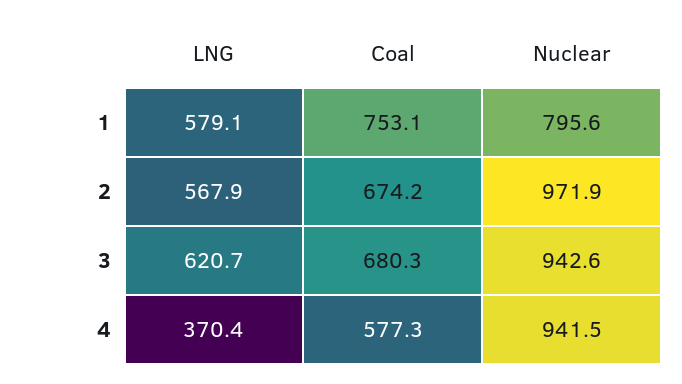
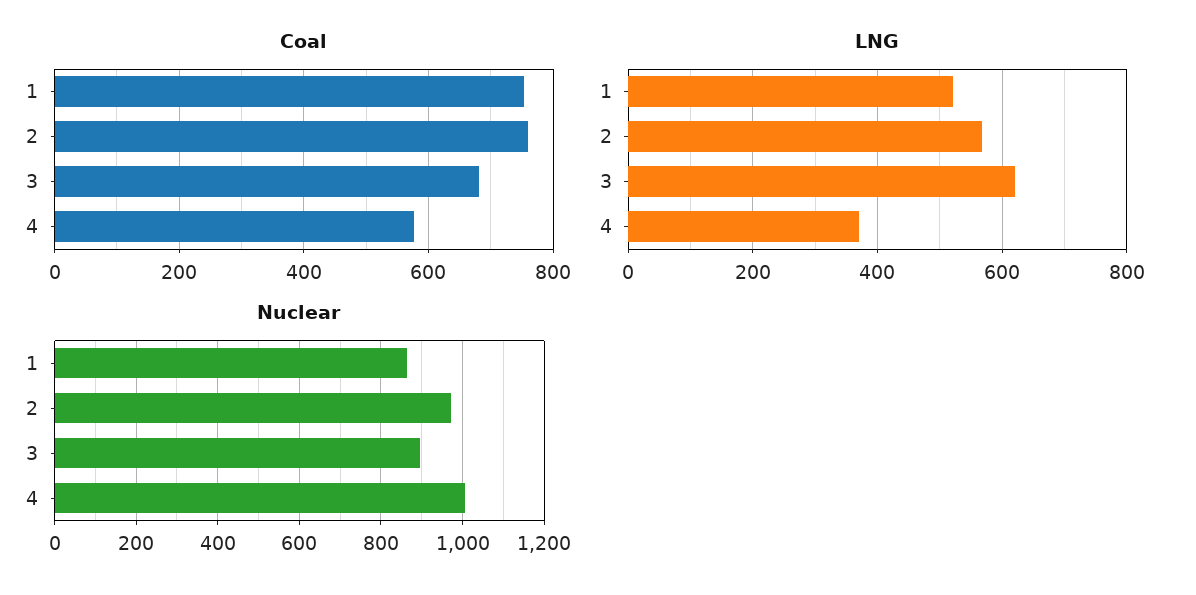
  {
    "LNG": {
-     "1": 579.1,
+     "1": 520,
      "2": 567.9,
      "3": 620.7,
      "4": 370.4
    },
    "Coal": {
      "1": 753.1,
-     "2": 674.2,
+     "2": 760,
      "3": 680.3,
      "4": 577.3
    },
    "Nuclear": {
-     "1": 795.6,
+     "1": 860,
      "2": 971.9,
-     "3": 942.6,
+     "3": 900,
-     "4": 941.5
+     "4": 1000
    }
  }

